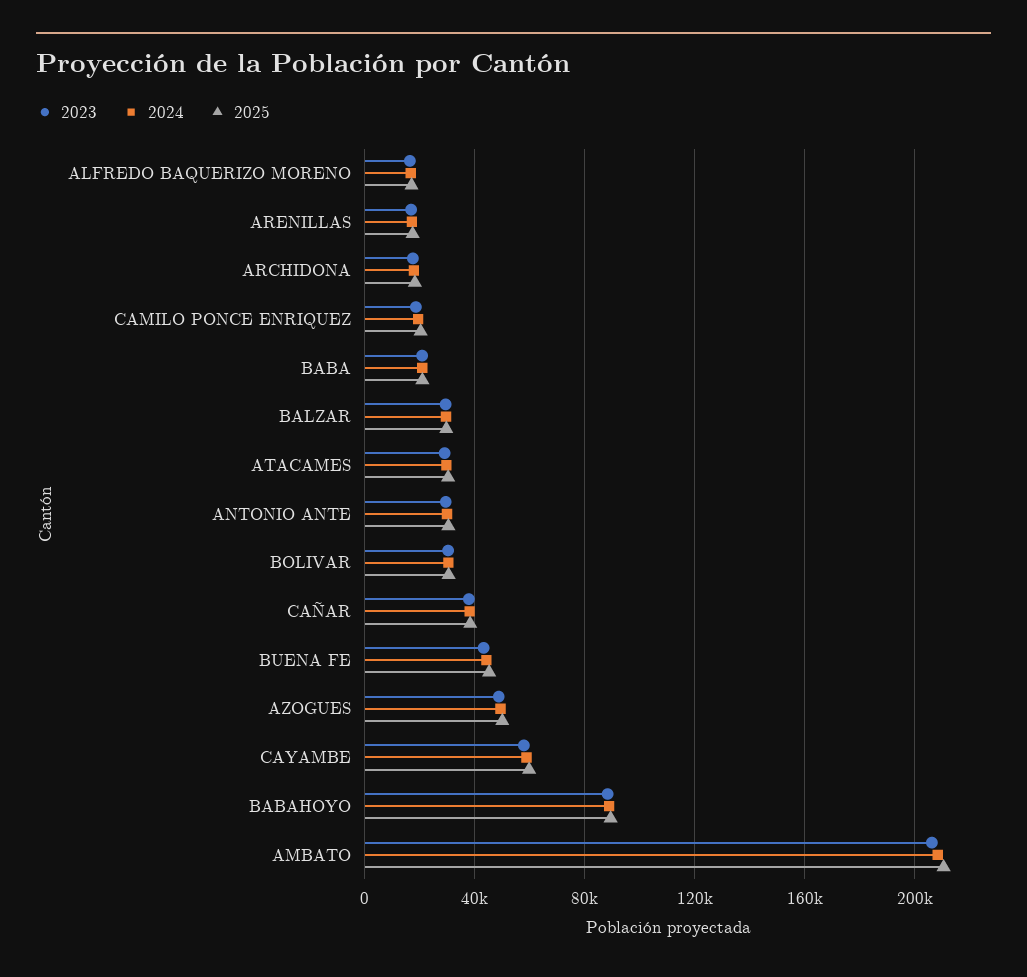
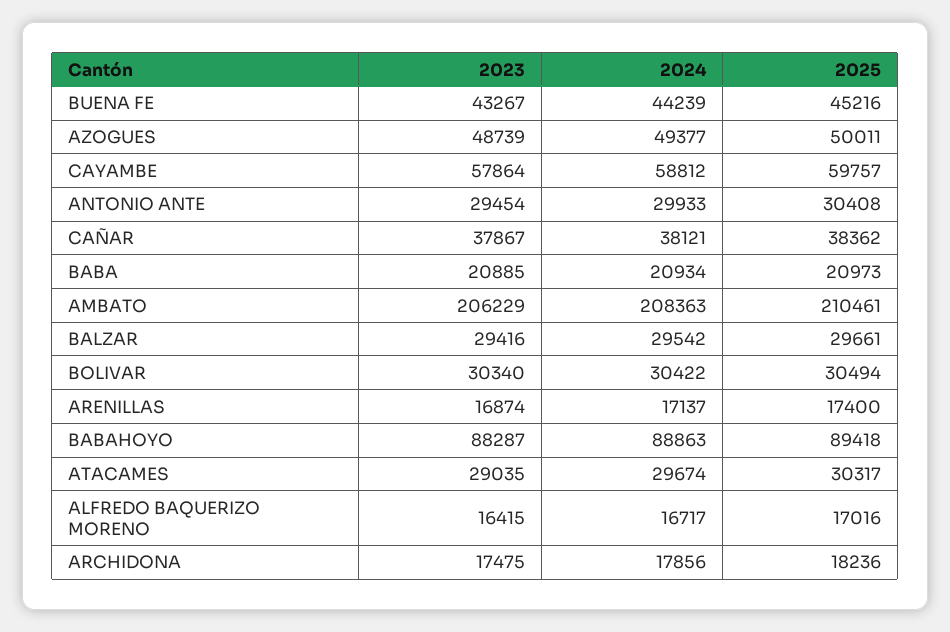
  {
    "2023": {
      "ALFREDO BAQUERIZO MORENO": 16415,
      "ARENILLAS": 16874,
      "ARCHIDONA": 17475,
-     "CAMILO PONCE ENRIQUEZ": 20000,
      "BABA": 20885,
      "BALZAR": 29416,
      "ATACAMES": 29035,
      "ANTONIO ANTE": 29454,
      "BOLIVAR": 30340,
      "CAÑAR": 37867,
      "BUENA FE": 43267,
      "AZOGUES": 48739,
      "CAYAMBE": 57864,
      "BABAHOYO": 88287,
      "AMBATO": 206229
    },
    "2024": {
      "ALFREDO BAQUERIZO MORENO": 16717,
      "ARENILLAS": 17137,
      "ARCHIDONA": 17856,
-     "CAMILO PONCE ENRIQUEZ": 20000,
      "BABA": 20934,
      "BALZAR": 29542,
      "ATACAMES": 29674,
      "ANTONIO ANTE": 29933,
      "BOLIVAR": 30422,
      "CAÑAR": 38121,
      "BUENA FE": 44239,
      "AZOGUES": 49377,
      "CAYAMBE": 58812,
      "BABAHOYO": 88863,
      "AMBATO": 208363
    },
    "2025": {
      "ALFREDO BAQUERIZO MORENO": 17016,
      "ARENILLAS": 17400,
      "ARCHIDONA": 18236,
-     "CAMILO PONCE ENRIQUEZ": 20000,
      "BABA": 20973,
      "BALZAR": 29661,
      "ATACAMES": 30317,
      "ANTONIO ANTE": 30408,
      "BOLIVAR": 30494,
      "CAÑAR": 38362,
      "BUENA FE": 45216,
      "AZOGUES": 50011,
      "CAYAMBE": 59757,
      "BABAHOYO": 89418,
      "AMBATO": 210461
    }
  }

